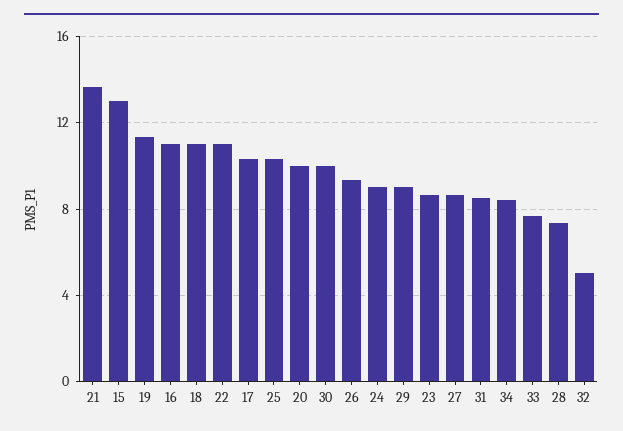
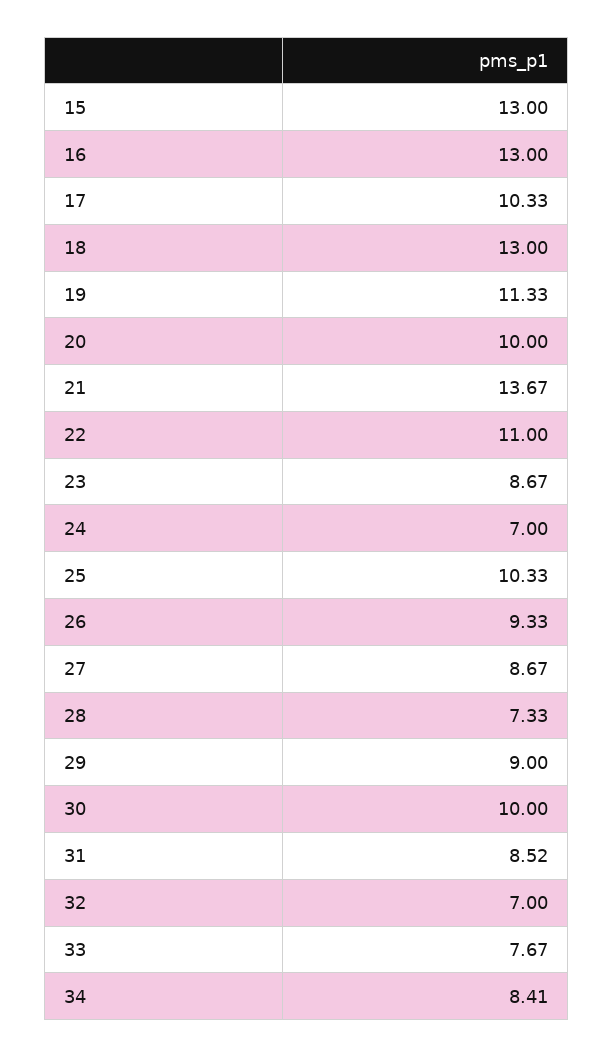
  {
    "21": 13.67,
    "15": 13,
    "19": 11.33,
-   "16": 11,
+   "16": 13,
-   "18": 11,
+   "18": 13,
    "22": 11,
    "17": 10.33,
    "25": 10.33,
    "20": 10,
    "30": 10,
    "26": 9.33,
-   "24": 9,
+   "24": 7,
    "29": 9,
    "23": 8.67,
    "27": 8.67,
    "31": 8.52,
    "34": 8.41,
    "33": 7.67,
    "28": 7.33,
-   "32": 5
+   "32": 7
  }

